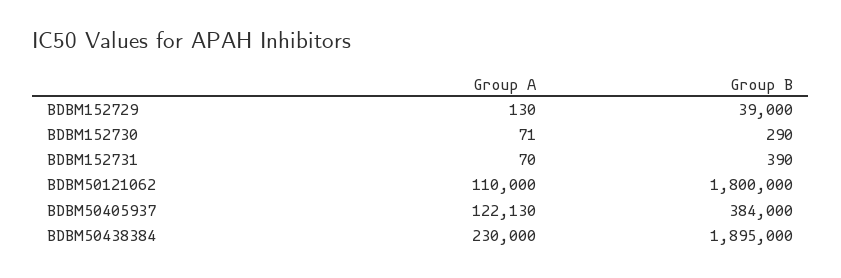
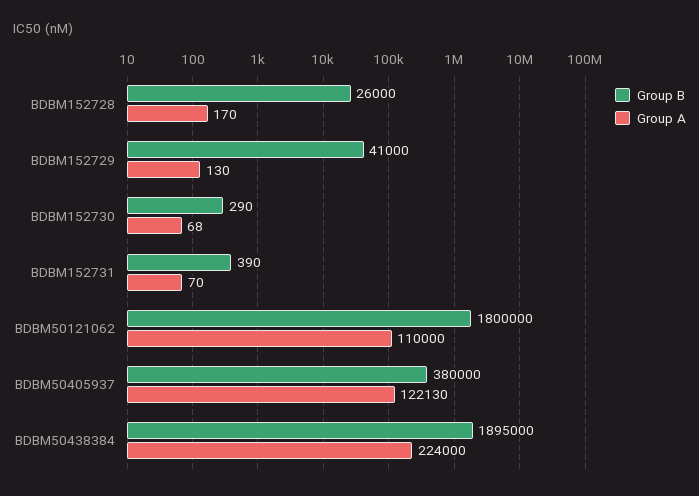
  {
    "Group A": {
      "BDBM152729": 130,
-     "BDBM152730": 71,
+     "BDBM152730": 68,
      "BDBM152731": 70,
      "BDBM50121062": 110000,
      "BDBM50405937": 122130,
-     "BDBM50438384": 230000
+     "BDBM50438384": 224000,
+     "BDBM152728": 170
    },
    "Group B": {
-     "BDBM152729": 39000,
+     "BDBM152729": 41000,
      "BDBM152730": 290,
      "BDBM152731": 390,
      "BDBM50121062": 1800000,
-     "BDBM50405937": 384000,
+     "BDBM50405937": 380000,
-     "BDBM50438384": 1895000
+     "BDBM50438384": 1895000,
+     "BDBM152728": 26000
    }
  }

